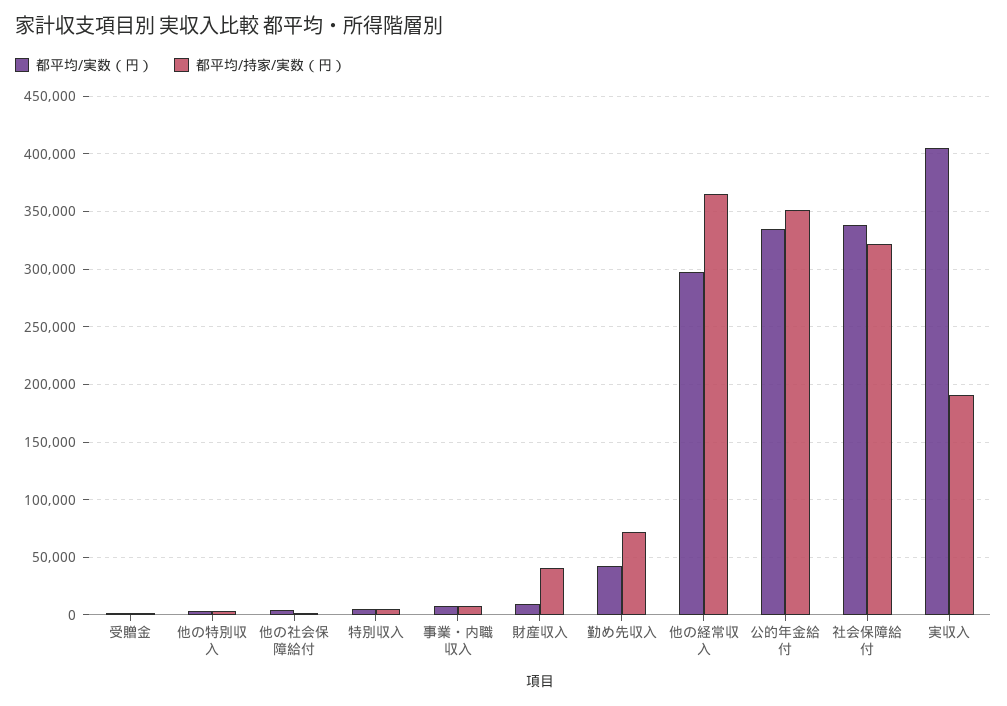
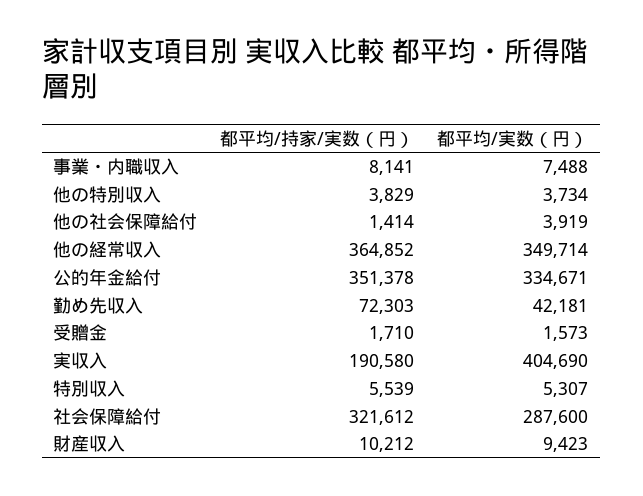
  {
    "都平均/実数（円）": {
      "受贈金": 1573,
      "他の特別収入": 3734,
      "他の社会保障給付": 3919,
      "特別収入": 5307,
      "事業・内職収入": 7488,
      "財産収入": 9423,
      "勤め先収入": 42181,
-     "他の経常収入": 300000,
+     "他の経常収入": 349714,
      "公的年金給付": 334671,
-     "社会保障給付": 340000,
+     "社会保障給付": 287600,
      "実収入": 404690
    },
    "都平均/持家/実数（円）": {
      "受贈金": 1710,
      "他の特別収入": 3829,
      "他の社会保障給付": 1414,
      "特別収入": 5539,
      "事業・内職収入": 8141,
-     "財産収入": 40000,
+     "財産収入": 10212,
      "勤め先収入": 72303,
      "他の経常収入": 364852,
      "公的年金給付": 351378,
      "社会保障給付": 321612,
      "実収入": 190580
    }
  }

